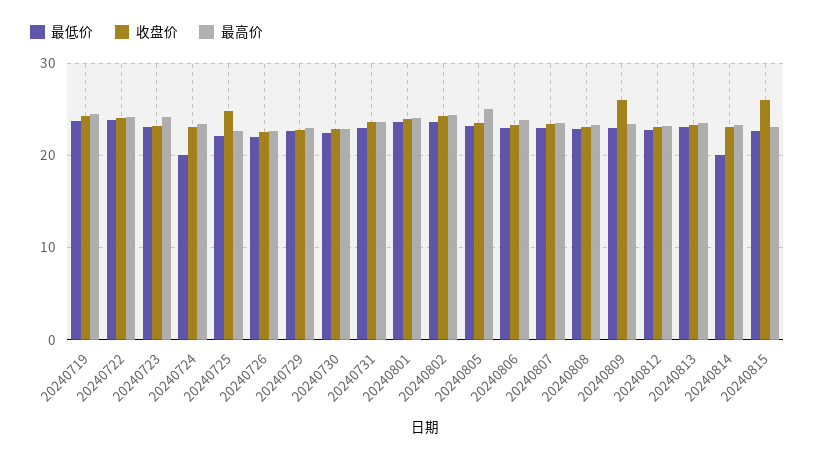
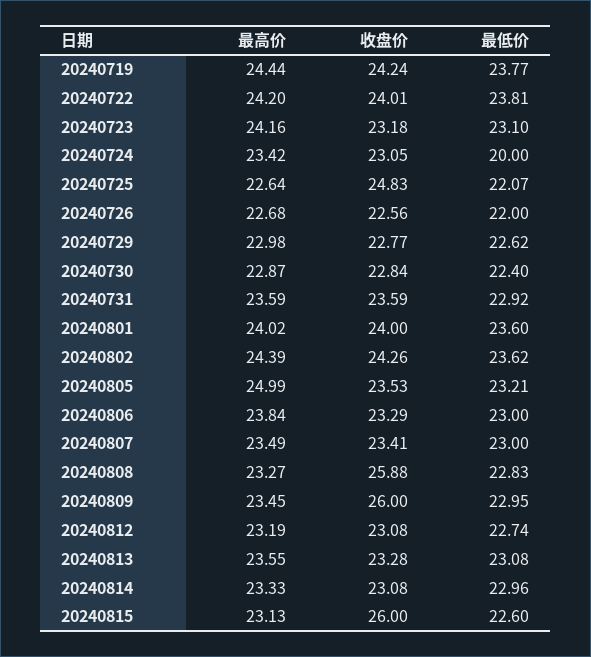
  {
    "最低价": {
      "20240719": 23.77,
      "20240722": 23.81,
      "20240723": 23.1,
      "20240724": 20,
      "20240725": 22.07,
      "20240726": 22,
      "20240729": 22.62,
      "20240730": 22.4,
      "20240731": 22.92,
      "20240801": 23.6,
      "20240802": 23.62,
      "20240805": 23.21,
      "20240806": 23,
      "20240807": 23,
      "20240808": 22.83,
      "20240809": 22.95,
      "20240812": 22.74,
      "20240813": 23.08,
-     "20240814": 20,
+     "20240814": 22.96,
      "20240815": 22.6
    },
    "收盘价": {
      "20240719": 24.24,
      "20240722": 24.01,
      "20240723": 23.18,
      "20240724": 23.05,
      "20240725": 24.83,
      "20240726": 22.56,
      "20240729": 22.77,
      "20240730": 22.84,
      "20240731": 23.59,
      "20240801": 24,
      "20240802": 24.26,
      "20240805": 23.53,
      "20240806": 23.29,
      "20240807": 23.41,
-     "20240808": 23,
+     "20240808": 25.88,
      "20240809": 26,
      "20240812": 23.08,
      "20240813": 23.28,
      "20240814": 23.08,
      "20240815": 26
    },
    "最高价": {
      "20240719": 24.44,
      "20240722": 24.2,
      "20240723": 24.16,
      "20240724": 23.42,
      "20240725": 22.64,
      "20240726": 22.68,
      "20240729": 22.98,
      "20240730": 22.87,
      "20240731": 23.59,
      "20240801": 24.02,
      "20240802": 24.39,
      "20240805": 24.99,
      "20240806": 23.84,
      "20240807": 23.49,
      "20240808": 23.27,
      "20240809": 23.45,
      "20240812": 23.19,
      "20240813": 23.55,
      "20240814": 23.33,
      "20240815": 23.13
    }
  }

